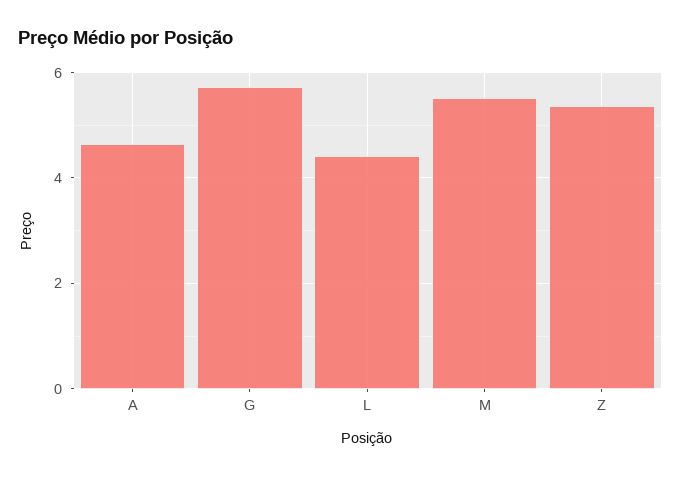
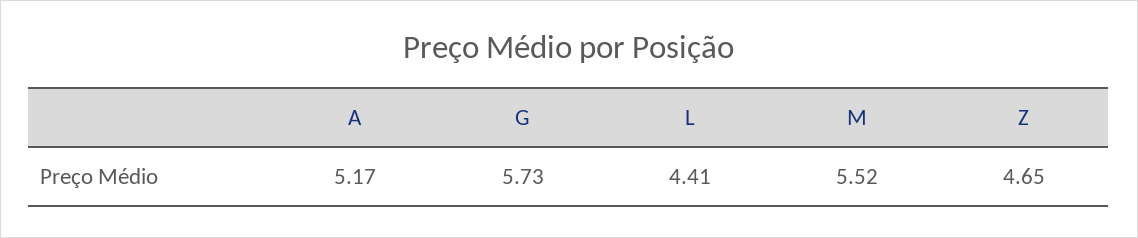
  {
-   "A": 4.6,
+   "A": 5.17,
    "G": 5.73,
    "L": 4.41,
    "M": 5.52,
-   "Z": 5.4
+   "Z": 4.65
  }

